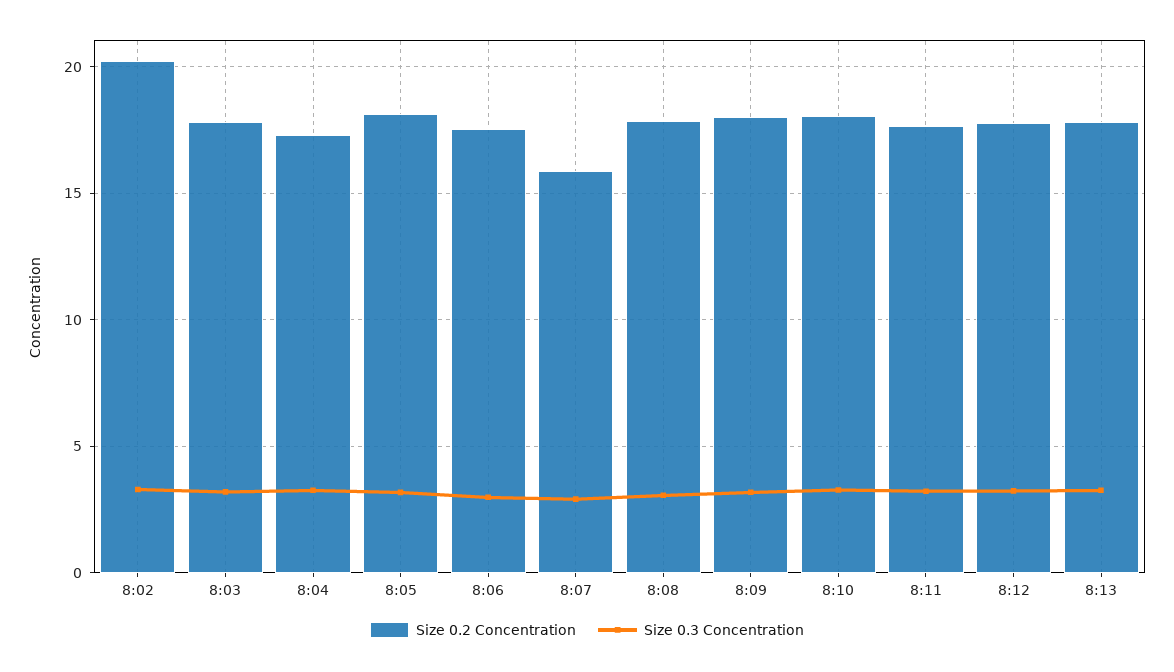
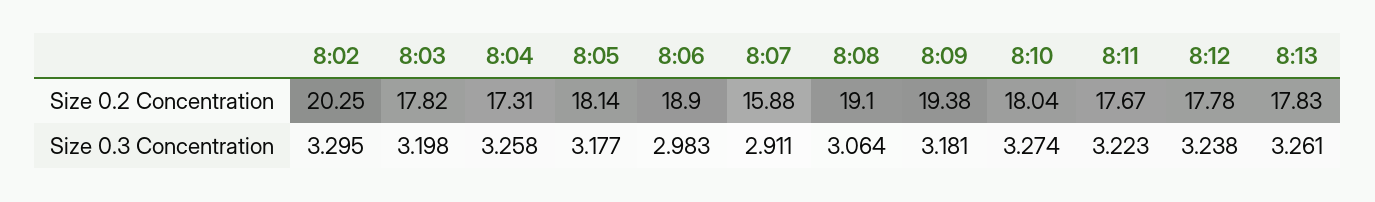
  {
    "Size 0.2 Concentration": {
      "8:02": 20.25,
      "8:03": 17.82,
      "8:04": 17.31,
      "8:05": 18.14,
-     "8:06": 17.5,
+     "8:06": 18.9,
      "8:07": 15.88,
-     "8:08": 18,
+     "8:08": 19.1,
-     "8:09": 18,
+     "8:09": 19.38,
      "8:10": 18.04,
      "8:11": 17.67,
      "8:12": 17.78,
      "8:13": 17.83
    },
    "Size 0.3 Concentration": {
      "8:02": 3.295,
      "8:03": 3.198,
      "8:04": 3.258,
      "8:05": 3.177,
      "8:06": 2.983,
      "8:07": 2.911,
      "8:08": 3.064,
      "8:09": 3.181,
      "8:10": 3.274,
      "8:11": 3.223,
      "8:12": 3.238,
      "8:13": 3.261
    }
  }

